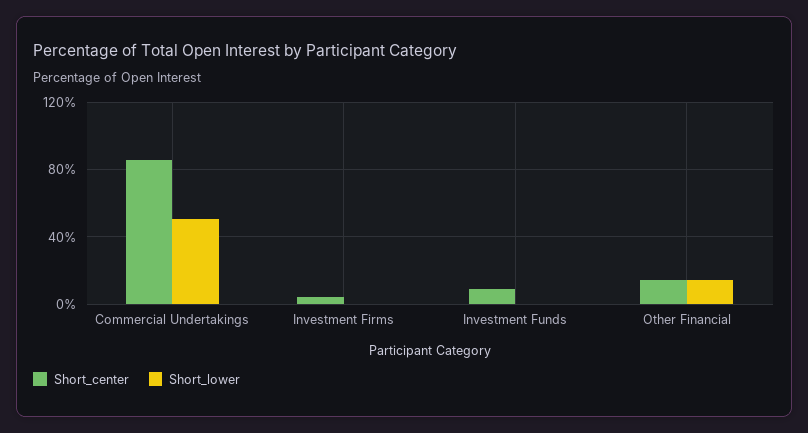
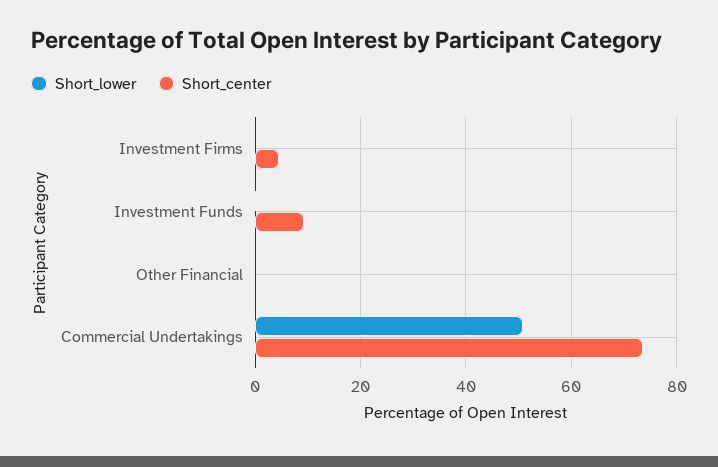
  {
    "Short_center": {
-     "Commercial Undertakings": 85,
+     "Commercial Undertakings": 74,
      "Investment Firms": 4,
      "Investment Funds": 10,
-     "Other Financial": 15
+     "Other Financial": 0
    },
    "Short_lower": {
      "Commercial Undertakings": 50,
      "Investment Firms": 0,
      "Investment Funds": 0,
-     "Other Financial": 15
+     "Other Financial": 0
    }
  }

